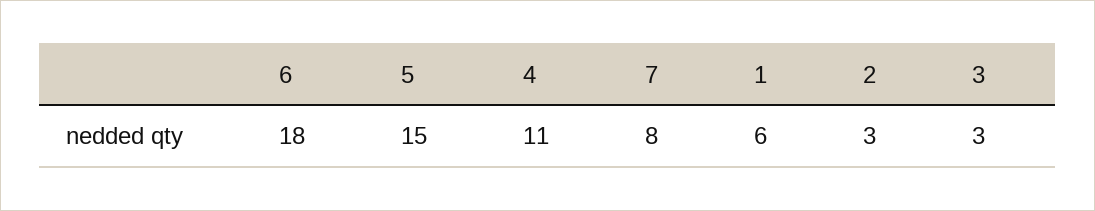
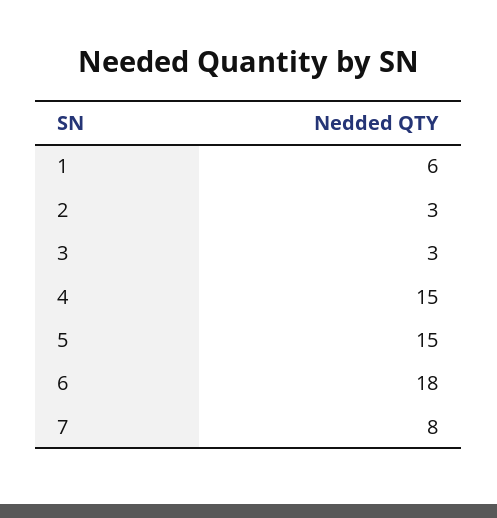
  {
    "6": 18,
    "5": 15,
-   "4": 11,
+   "4": 15,
    "7": 8,
    "1": 6,
    "2": 3,
    "3": 3
  }

